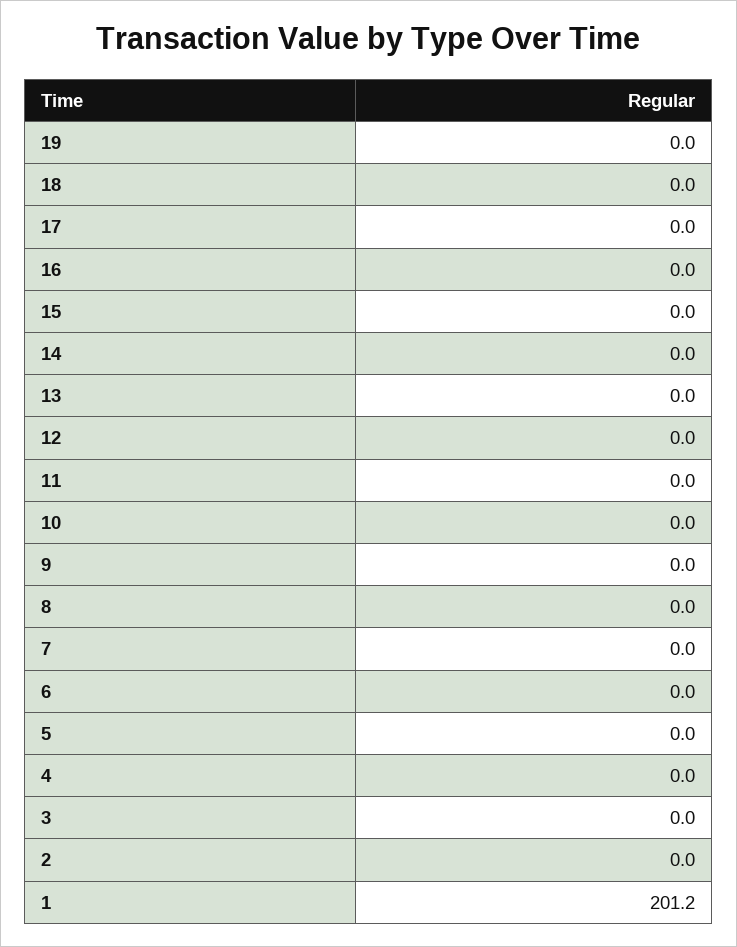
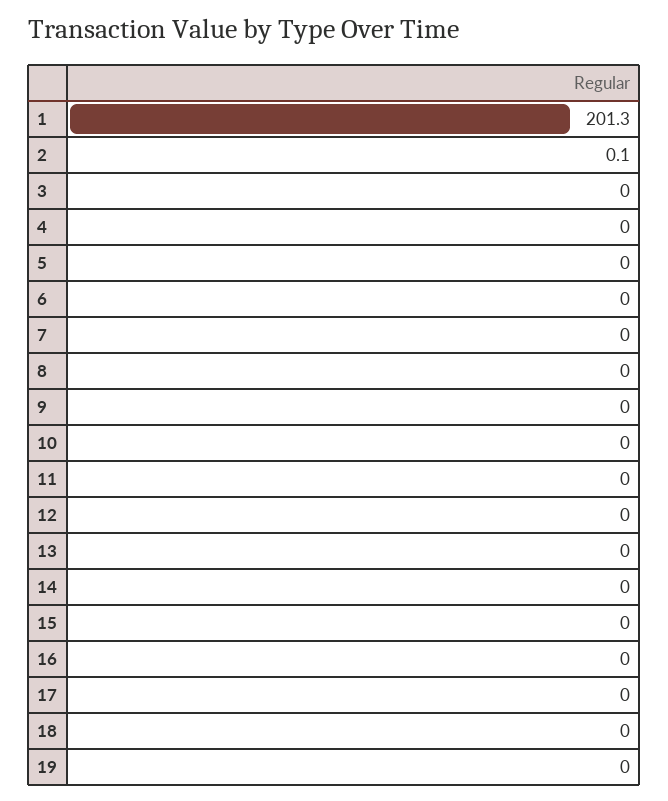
  {
    "19": 0,
    "18": 0,
    "17": 0,
    "16": 0,
    "15": 0,
    "14": 0,
    "13": 0,
    "12": 0,
    "11": 0,
    "10": 0,
    "9": 0,
    "8": 0,
    "7": 0,
    "6": 0,
    "5": 0,
    "4": 0,
    "3": 0,
-   "2": 0,
+   "2": 0.1,
-   "1": 201.2
+   "1": 201.3
  }

